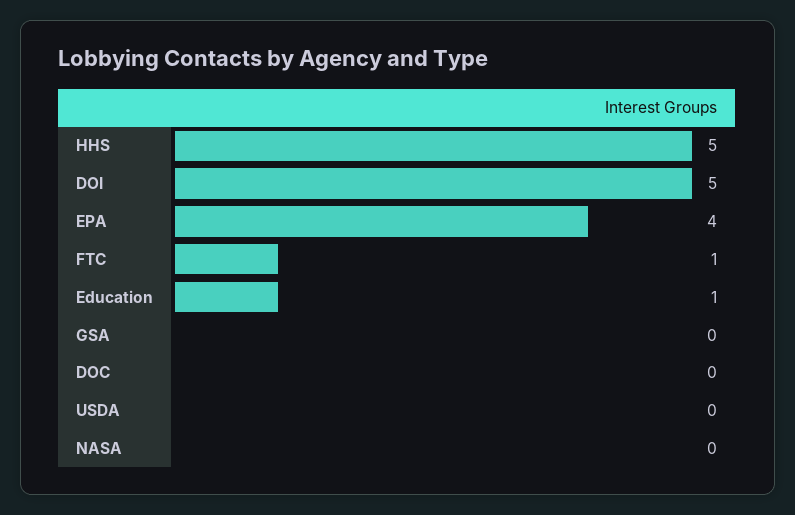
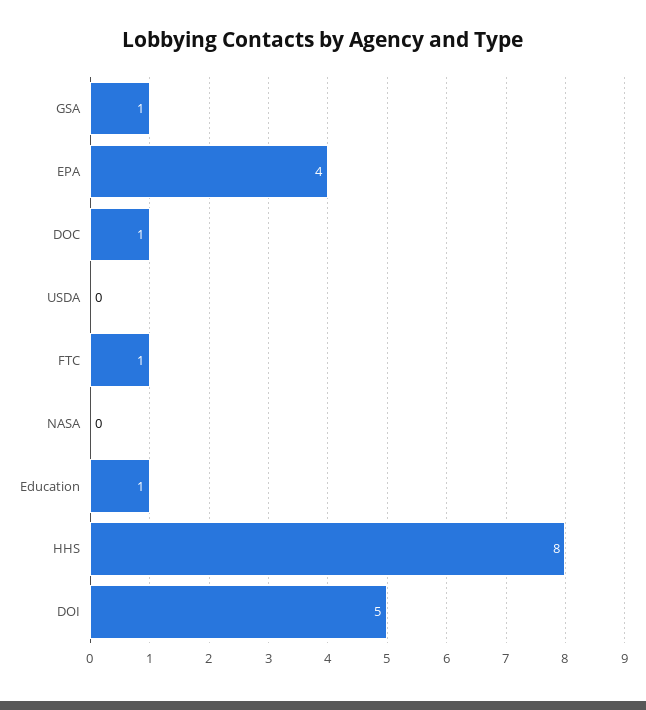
  {
-   "HHS": 5,
+   "HHS": 8,
    "DOI": 5,
    "EPA": 4,
    "FTC": 1,
    "Education": 1,
-   "GSA": 0,
+   "GSA": 1,
-   "DOC": 0,
+   "DOC": 1,
    "USDA": 0,
    "NASA": 0
  }

